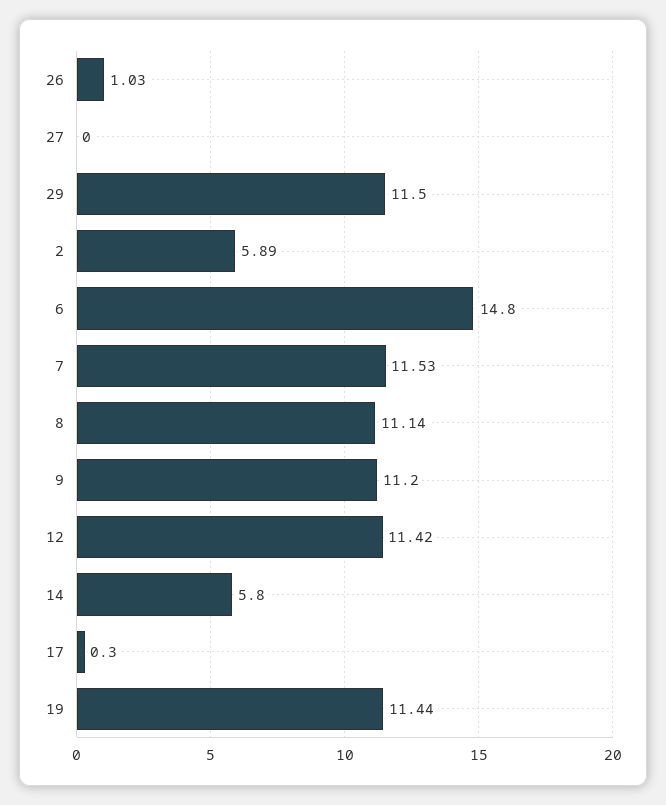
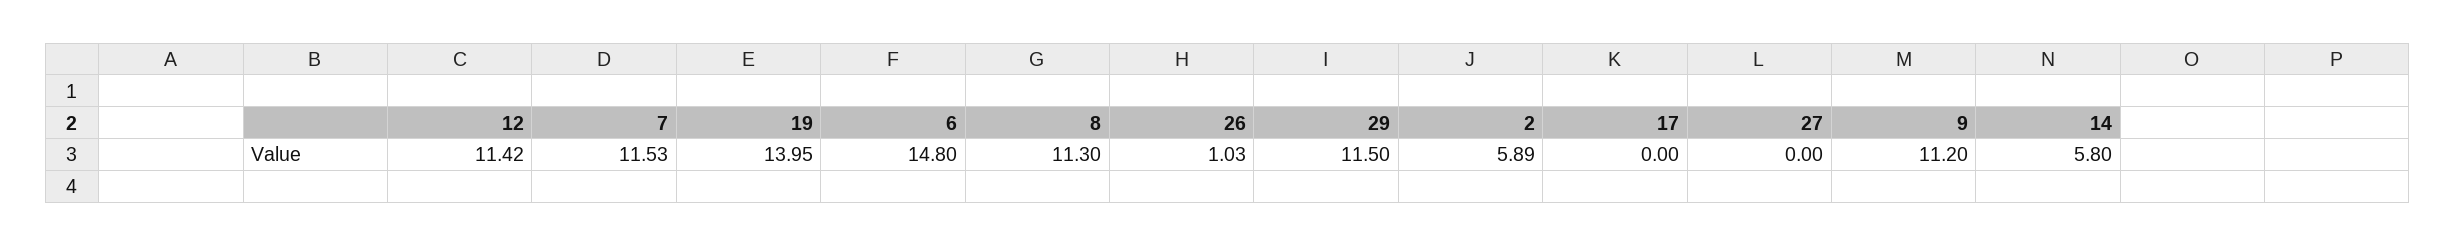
  {
    "26": 1.03,
    "27": 0,
    "29": 11.5,
    "2": 5.89,
    "6": 14.8,
    "7": 11.53,
-   "8": 11.14,
+   "8": 11.3,
    "9": 11.2,
    "12": 11.42,
    "14": 5.8,
-   "17": 0.3,
+   "17": 0,
-   "19": 11.44
+   "19": 13.95
  }

